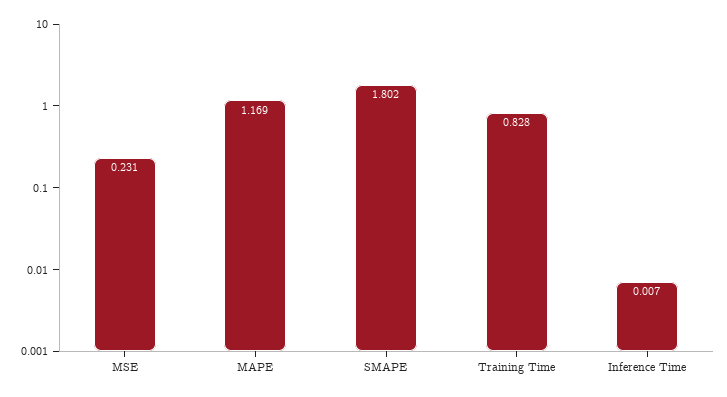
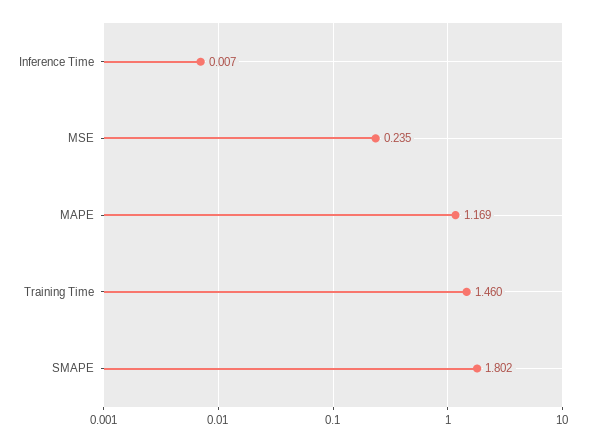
  {
-   "MSE": 0.231,
+   "MSE": 0.235,
    "MAPE": 1.169,
    "SMAPE": 1.802,
-   "Training Time": 0.828,
+   "Training Time": 1.46,
    "Inference Time": 0.007
  }

